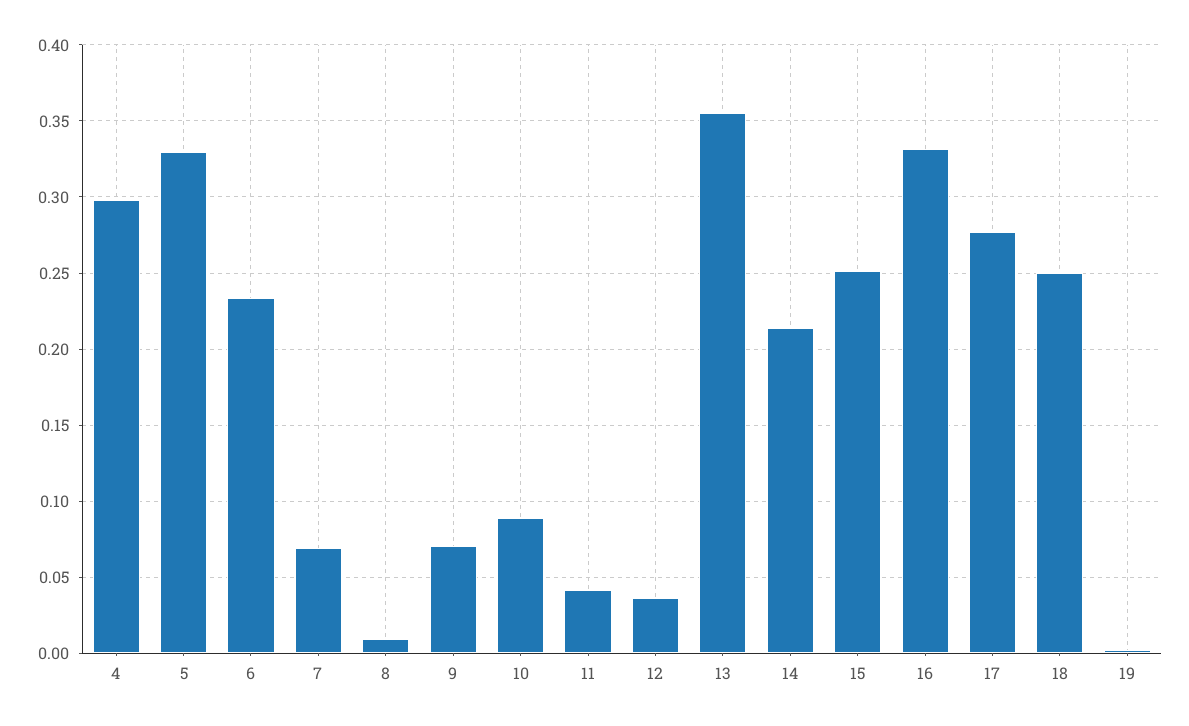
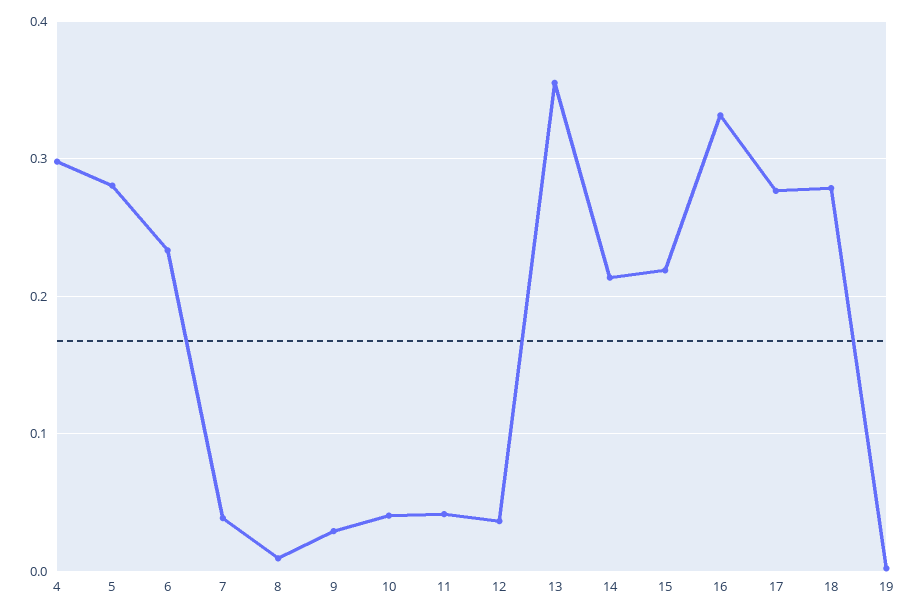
  {
    "4": 0.3,
-   "5": 0.33,
+   "5": 0.28,
    "6": 0.235,
-   "7": 0.07,
+   "7": 0.04,
    "8": 0.01,
-   "9": 0.07,
+   "9": 0.03,
-   "10": 0.09,
+   "10": 0.04,
    "11": 0.04,
    "12": 0.035,
    "13": 0.355,
    "14": 0.215,
-   "15": 0.25,
+   "15": 0.22,
    "16": 0.33,
    "17": 0.275,
-   "18": 0.25,
+   "18": 0.28,
    "19": 0
  }

